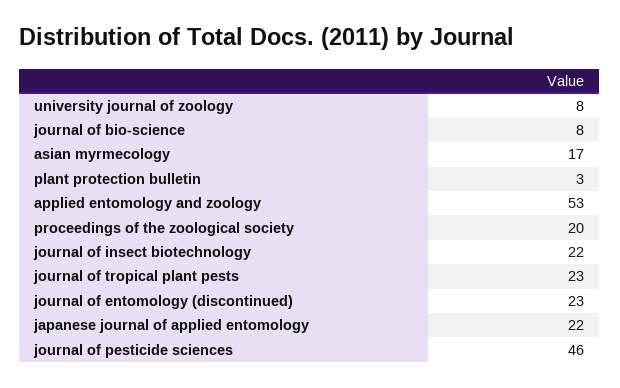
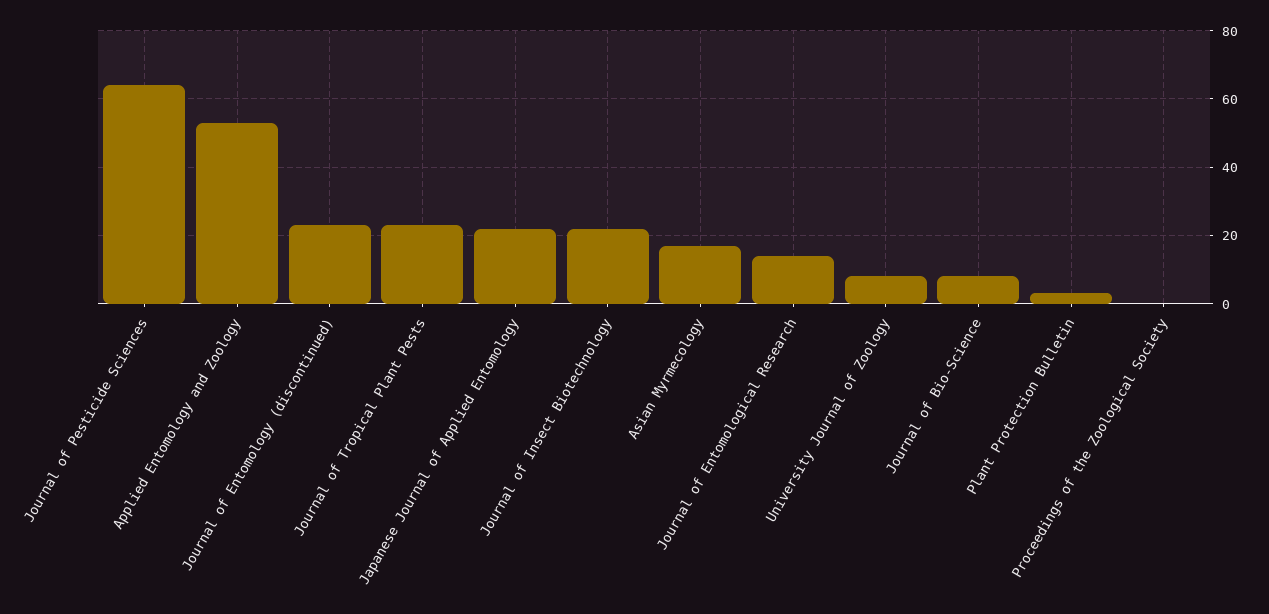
  {
    "university journal of zoology": 8,
    "journal of bio-science": 8,
    "asian myrmecology": 17,
    "plant protection bulletin": 3,
    "applied entomology and zoology": 53,
-   "proceedings of the zoological society": 20,
+   "proceedings of the zoological society": 0,
    "journal of insect biotechnology": 22,
    "journal of tropical plant pests": 23,
    "journal of entomology (discontinued)": 23,
    "japanese journal of applied entomology": 22,
-   "journal of pesticide sciences": 46
+   "journal of pesticide sciences": 65,
+   "Journal of Entomological Research": 15
  }

